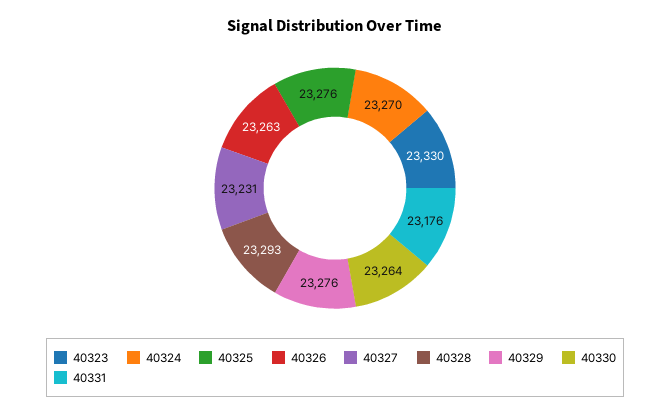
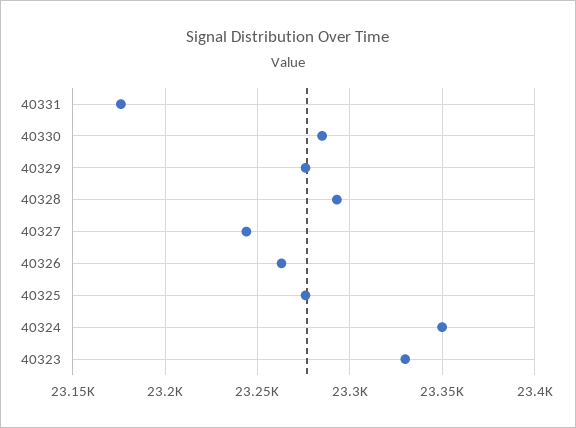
  {
    "40323": 23330,
-   "40324": 23270,
+   "40324": 23350,
    "40325": 23276,
    "40326": 23263,
-   "40327": 23231,
+   "40327": 23245,
    "40328": 23293,
    "40329": 23276,
-   "40330": 23264,
+   "40330": 23285,
    "40331": 23176
  }

